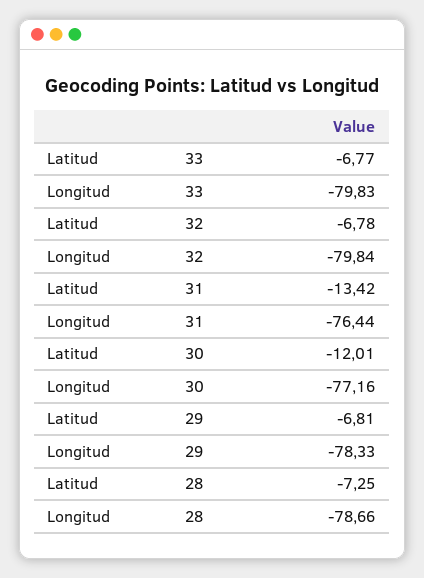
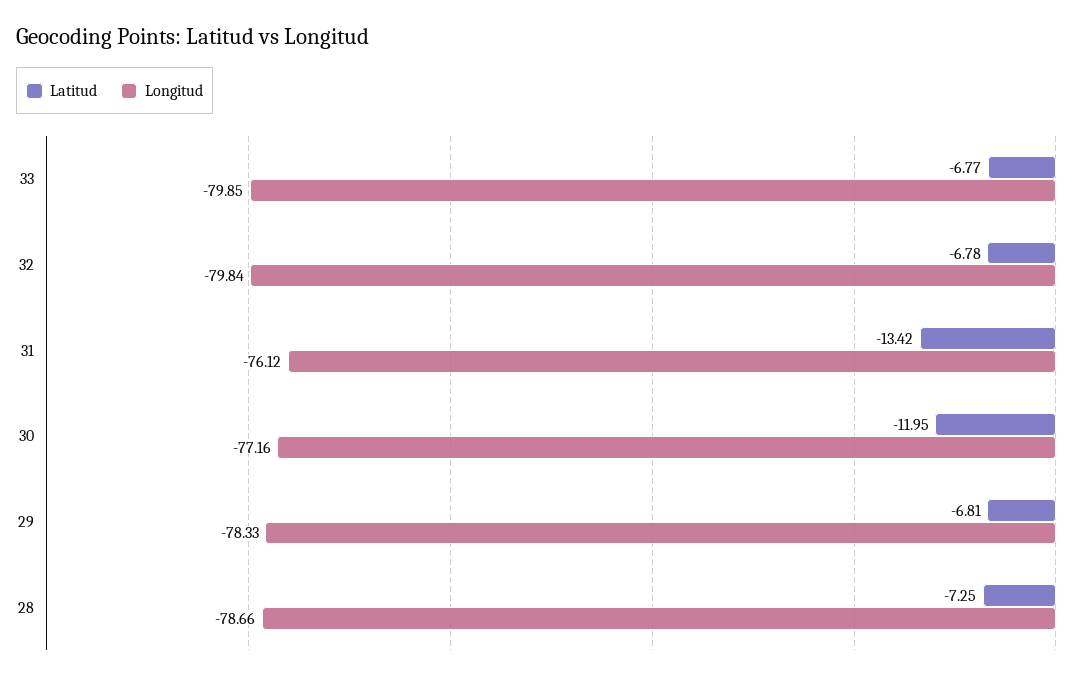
  {
    "Latitud": {
      "33": -6.77,
      "32": -6.78,
      "31": -13.42,
-     "30": -12.01,
+     "30": -11.95,
      "29": -6.81,
      "28": -7.25
    },
    "Longitud": {
-     "33": -79.83,
+     "33": -79.85,
      "32": -79.84,
-     "31": -76.44,
+     "31": -76.12,
      "30": -77.16,
      "29": -78.33,
      "28": -78.66
    }
  }

